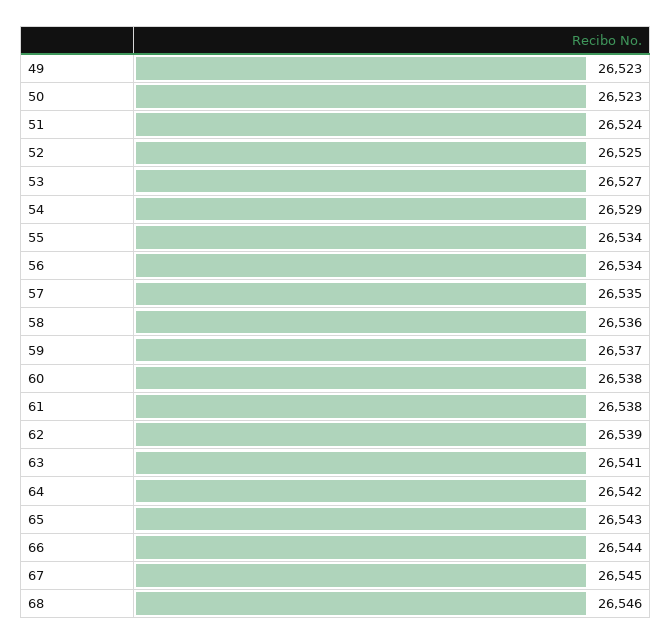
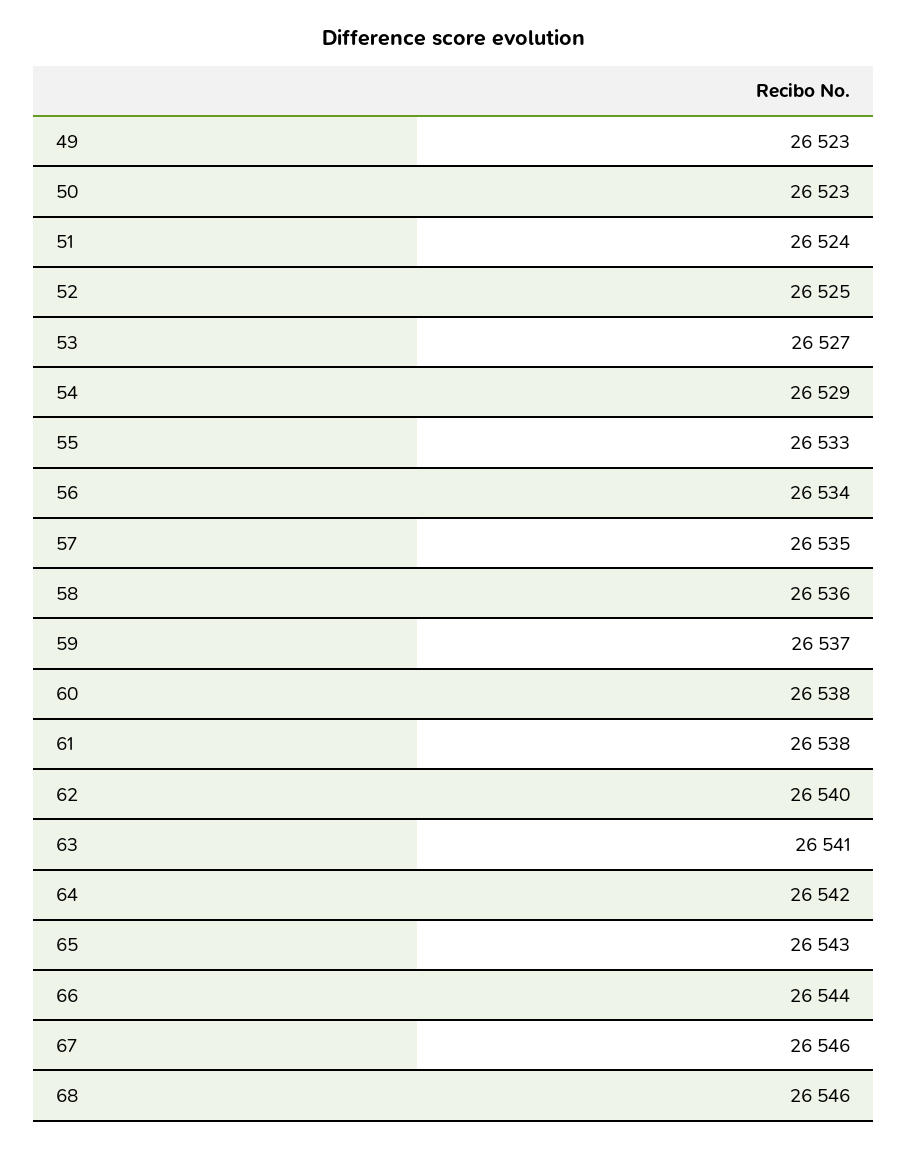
  {
    "49": 26523,
    "50": 26523,
    "51": 26524,
    "52": 26525,
    "53": 26527,
    "54": 26529,
-   "55": 26534,
+   "55": 26533,
    "56": 26534,
    "57": 26535,
    "58": 26536,
    "59": 26537,
    "60": 26538,
    "61": 26538,
-   "62": 26539,
+   "62": 26540,
    "63": 26541,
    "64": 26542,
    "65": 26543,
    "66": 26544,
-   "67": 26545,
+   "67": 26546,
    "68": 26546
  }

